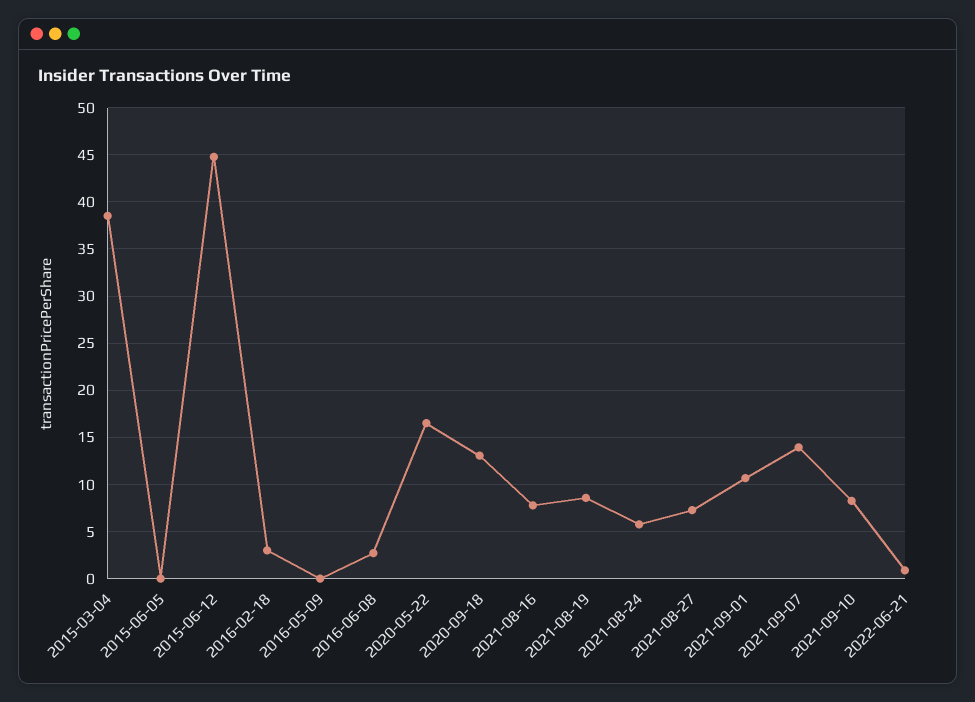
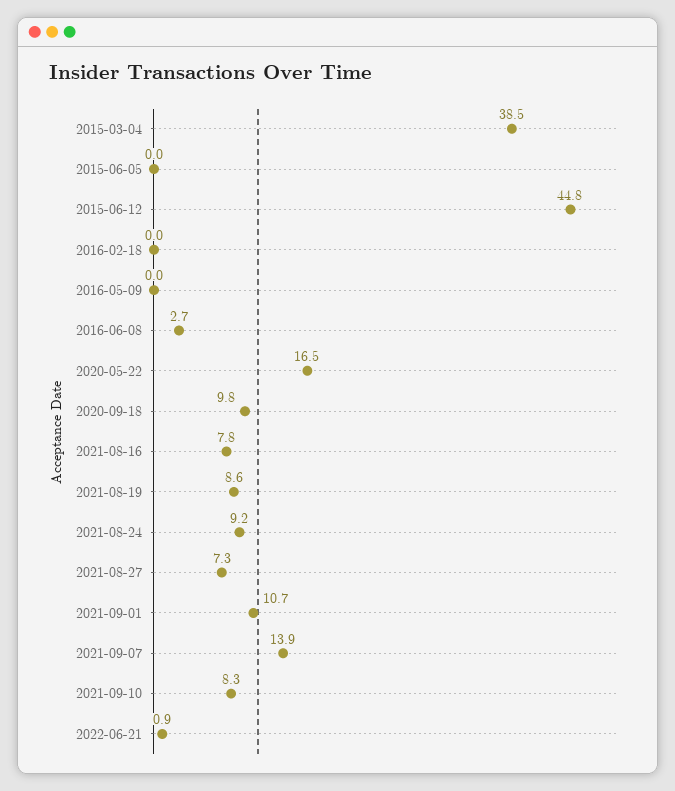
  {
    "2015-03-04": 38.5,
    "2015-06-05": 0,
    "2015-06-12": 44.8,
-   "2016-02-18": 3,
+   "2016-02-18": 0,
    "2016-05-09": 0,
    "2016-06-08": 2.7,
    "2020-05-22": 16.5,
-   "2020-09-18": 13,
+   "2020-09-18": 9.8,
    "2021-08-16": 7.8,
    "2021-08-19": 8.6,
-   "2021-08-24": 6,
+   "2021-08-24": 9.2,
    "2021-08-27": 7.3,
    "2021-09-01": 10.7,
    "2021-09-07": 13.9,
    "2021-09-10": 8.3,
    "2022-06-21": 0.9
  }

